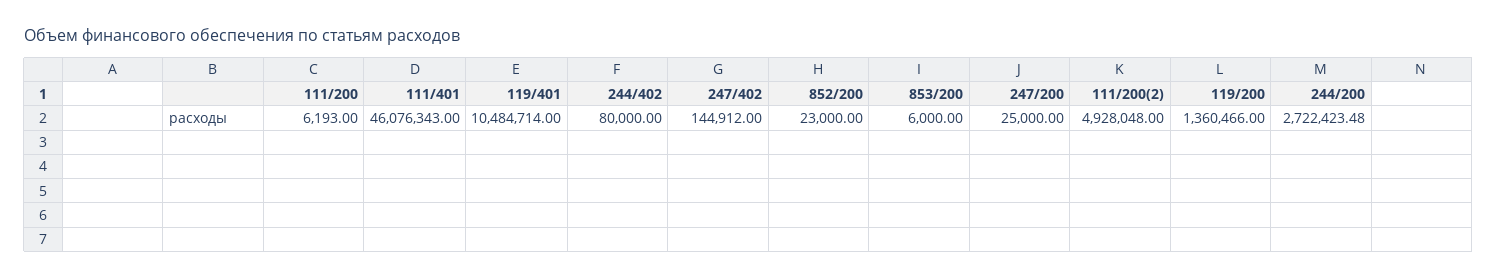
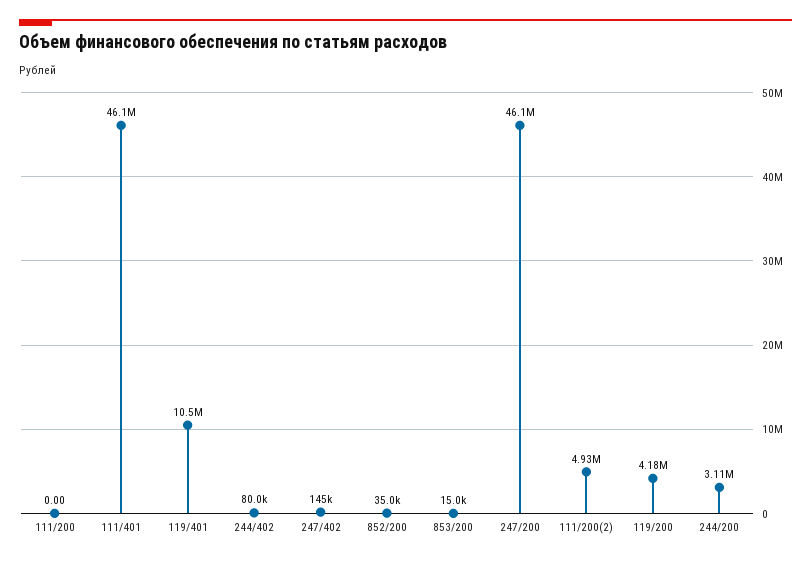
  {
-   "111/200": 6193,
+   "111/200": 0,
    "111/401": 46076343,
    "119/401": 10484714,
    "244/402": 80000,
    "247/402": 144912,
-   "852/200": 23000,
+   "852/200": 35000,
-   "853/200": 6000,
+   "853/200": 15000,
-   "247/200": 25000,
+   "247/200": 46100000,
    "111/200(2)": 4928048,
-   "119/200": 1360466,
+   "119/200": 4180000,
-   "244/200": 2722423.48
+   "244/200": 3110000
  }

